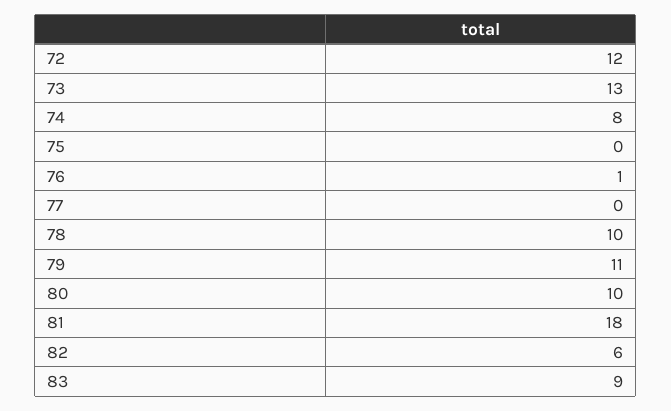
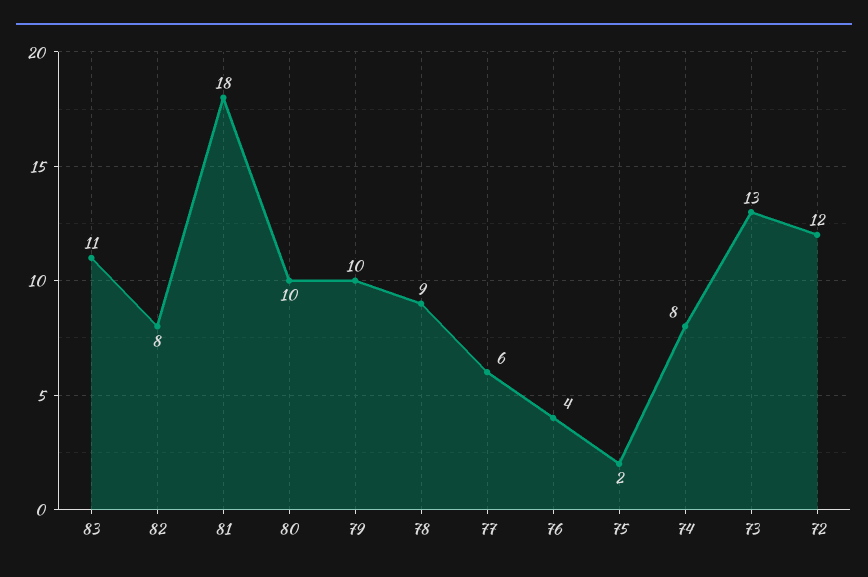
  {
    "72": 12,
    "73": 13,
    "74": 8,
-   "75": 0,
+   "75": 2,
-   "76": 1,
+   "76": 4,
-   "77": 0,
+   "77": 6,
-   "78": 10,
+   "78": 9,
-   "79": 11,
+   "79": 10,
    "80": 10,
    "81": 18,
-   "82": 6,
+   "82": 8,
-   "83": 9
+   "83": 11
  }

